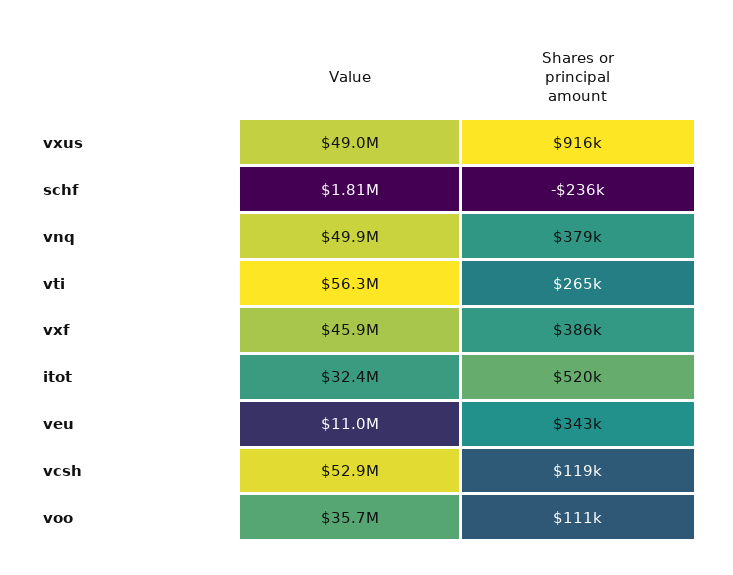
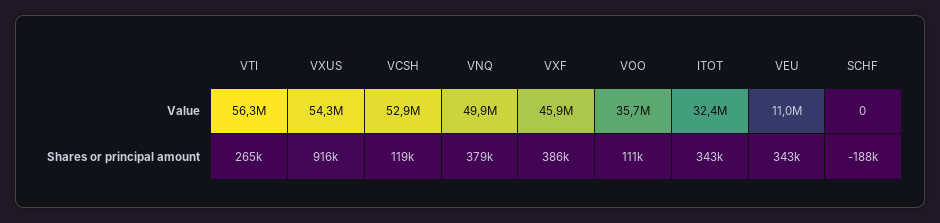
  {
    "Value": {
-     "vxus": 49000000,
+     "vxus": 54300000,
-     "schf": 1810000,
+     "schf": 0,
      "vnq": 49900000,
      "vti": 56300000,
      "vxf": 45900000,
      "itot": 32400000,
      "veu": 11000000,
      "vcsh": 52900000,
      "voo": 35700000
    },
    "Shares or principal amount": {
      "vxus": 916000,
-     "schf": -236000,
+     "schf": -188000,
      "vnq": 379000,
      "vti": 265000,
      "vxf": 386000,
-     "itot": 520000,
+     "itot": 343000,
      "veu": 343000,
      "vcsh": 119000,
      "voo": 111000
    }
  }

